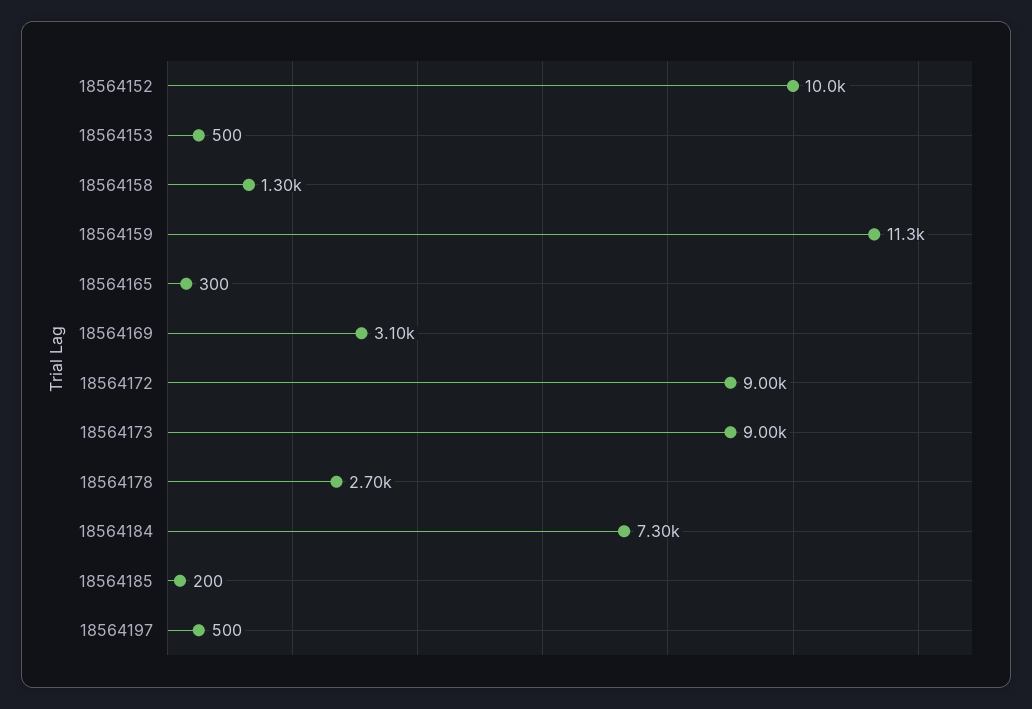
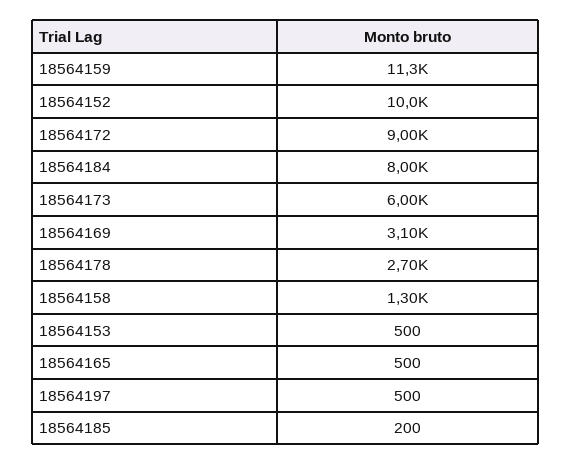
  {
    "18564152": 10000,
    "18564153": 500,
    "18564158": 1300,
    "18564159": 11300,
-   "18564165": 300,
+   "18564165": 500,
    "18564169": 3100,
    "18564172": 9000,
-   "18564173": 9000,
+   "18564173": 6000,
    "18564178": 2700,
-   "18564184": 7300,
+   "18564184": 8000,
    "18564185": 200,
    "18564197": 500
  }

